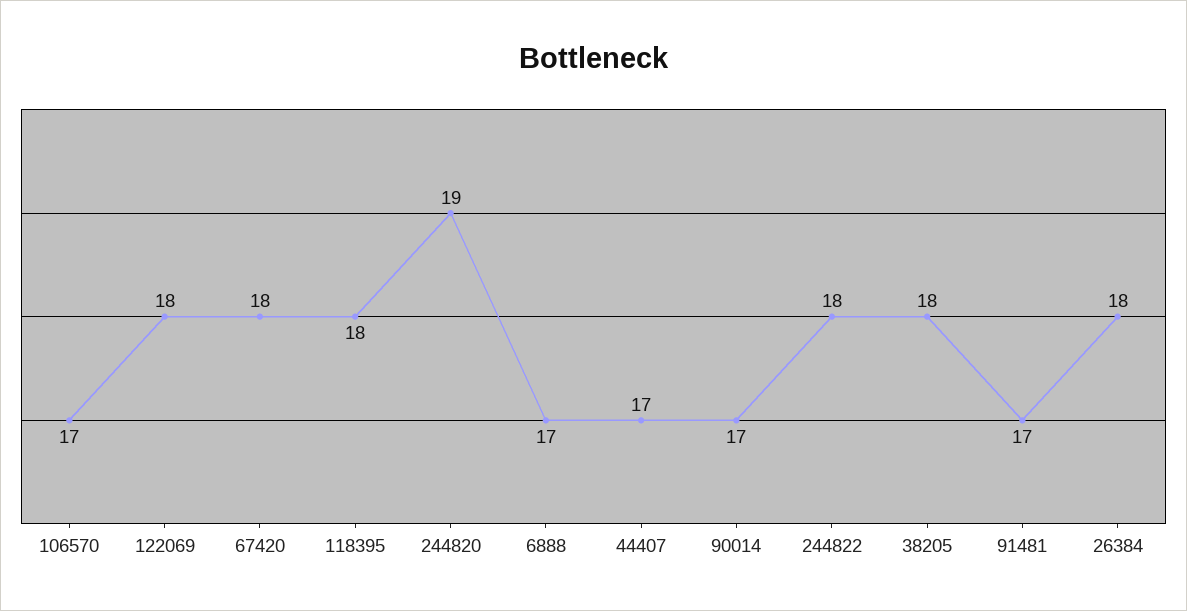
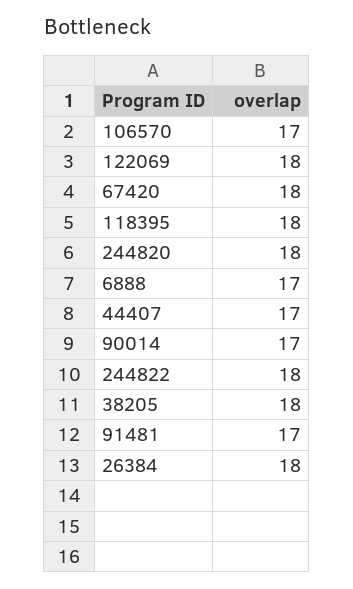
  {
    "106570": 17,
    "122069": 18,
    "67420": 18,
    "118395": 18,
-   "244820": 19,
+   "244820": 18,
    "6888": 17,
    "44407": 17,
    "90014": 17,
    "244822": 18,
    "38205": 18,
    "91481": 17,
    "26384": 18
  }

